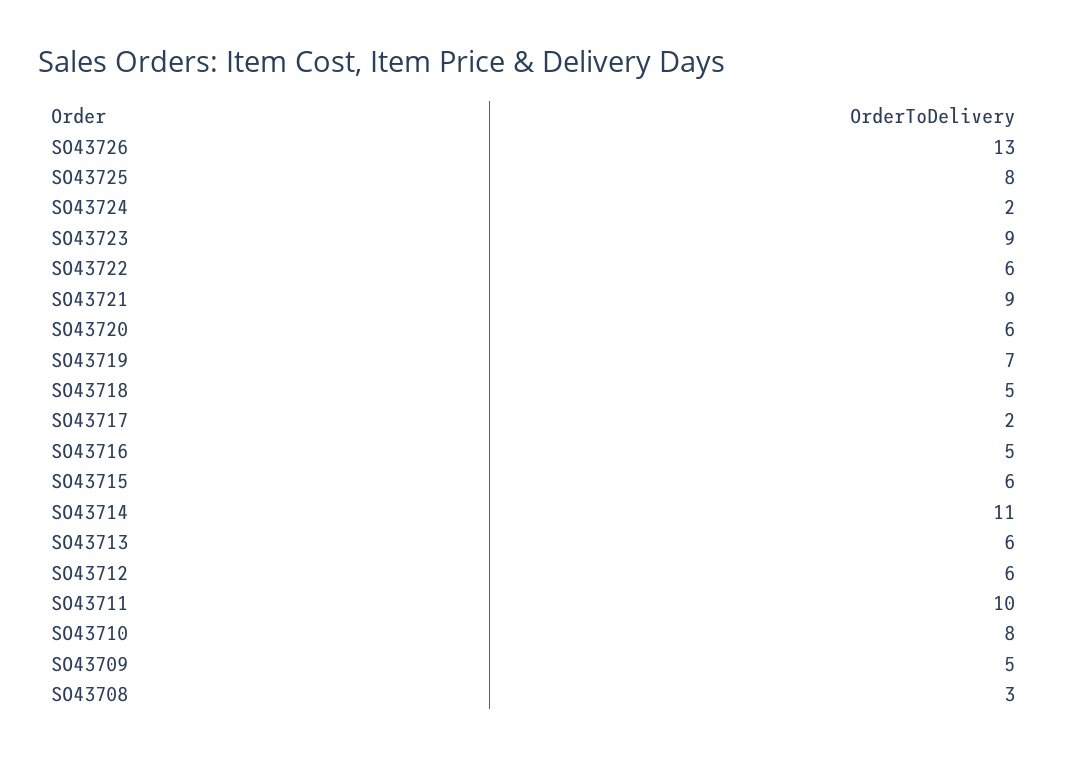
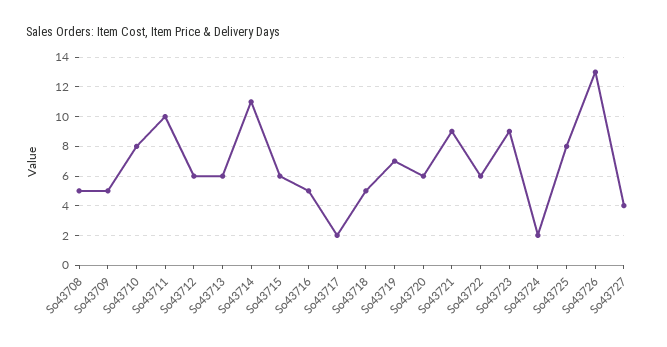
  {
    "SO43726": 13,
    "SO43725": 8,
    "SO43724": 2,
    "SO43723": 9,
    "SO43722": 6,
    "SO43721": 9,
    "SO43720": 6,
    "SO43719": 7,
    "SO43718": 5,
    "SO43717": 2,
    "SO43716": 5,
    "SO43715": 6,
    "SO43714": 11,
    "SO43713": 6,
    "SO43712": 6,
    "SO43711": 10,
    "SO43710": 8,
    "SO43709": 5,
-   "SO43708": 3
+   "SO43708": 5,
+   "So43727": 4
  }

